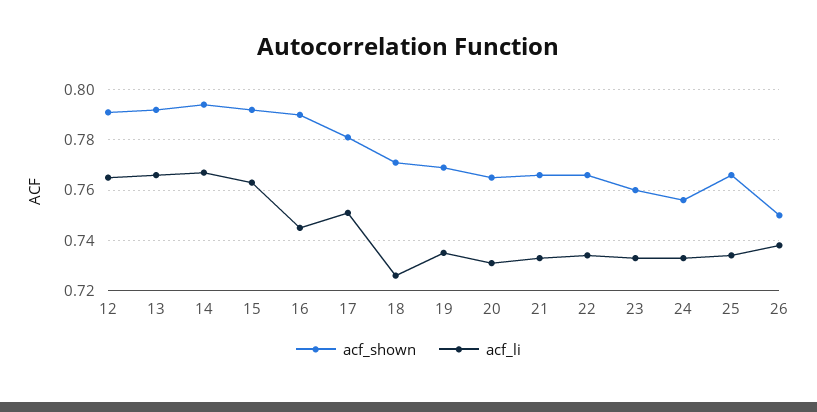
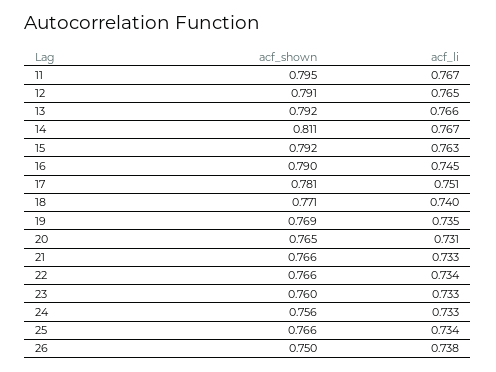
  {
    "acf_shown": {
      "12": 0.791,
      "13": 0.792,
-     "14": 0.795,
+     "14": 0.811,
      "15": 0.792,
      "16": 0.79,
      "17": 0.781,
      "18": 0.771,
      "19": 0.769,
      "20": 0.765,
      "21": 0.766,
      "22": 0.766,
      "23": 0.76,
      "24": 0.756,
      "25": 0.766,
-     "26": 0.75
+     "26": 0.75,
+     "11": 0.795
    },
    "acf_li": {
      "12": 0.765,
      "13": 0.766,
      "14": 0.767,
      "15": 0.763,
      "16": 0.745,
      "17": 0.751,
-     "18": 0.725,
+     "18": 0.74,
      "19": 0.735,
      "20": 0.731,
      "21": 0.733,
      "22": 0.734,
      "23": 0.733,
      "24": 0.733,
      "25": 0.734,
-     "26": 0.738
+     "26": 0.738,
+     "11": 0.767
    }
  }

